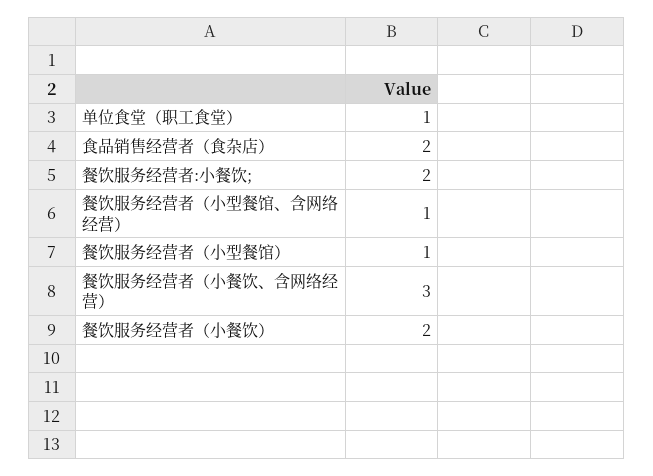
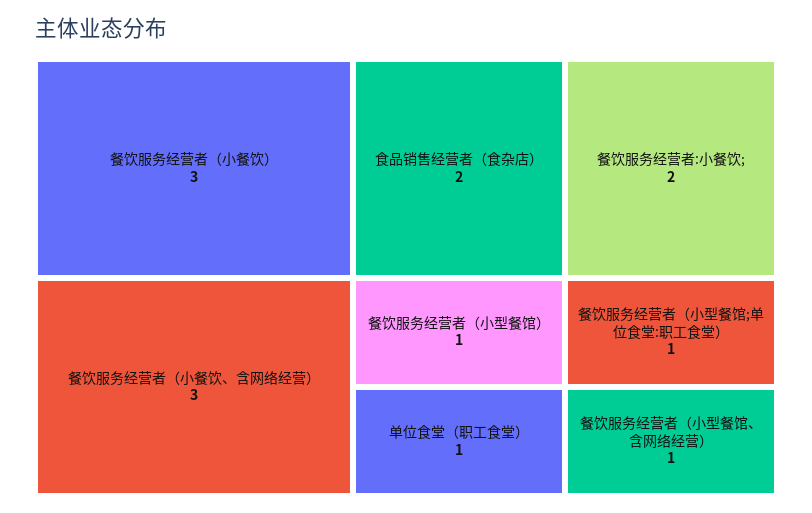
  {
    "单位食堂（职工食堂）": 1,
    "食品销售经营者（食杂店）": 2,
    "餐饮服务经营者:小餐饮;": 2,
    "餐饮服务经营者（小型餐馆、含网络经营）": 1,
    "餐饮服务经营者（小型餐馆）": 1,
    "餐饮服务经营者（小餐饮、含网络经营）": 3,
-   "餐饮服务经营者（小餐饮）": 2
+   "餐饮服务经营者（小餐饮）": 3,
+   "餐饮服务经营者（小型餐馆;单位食堂:职工食堂）": 1
  }

